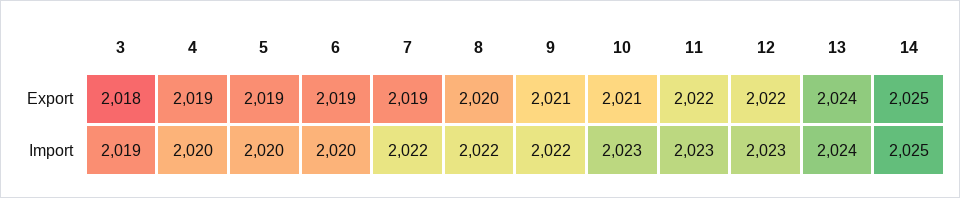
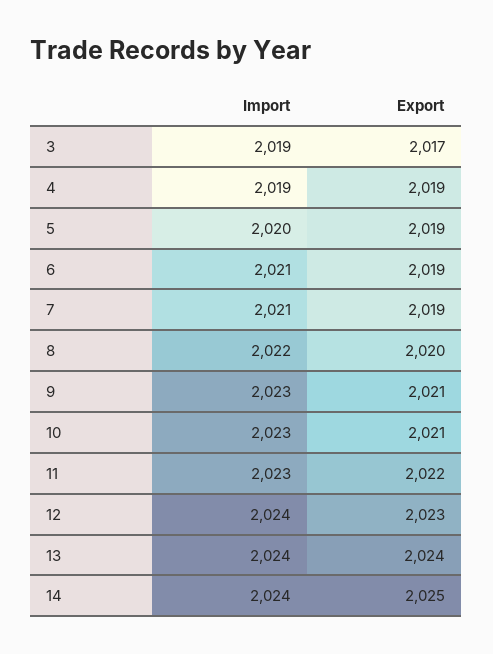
  {
    "3": {
-     "Export": 2018,
+     "Export": 2017,
      "Import": 2019
    },
    "4": {
      "Export": 2019,
-     "Import": 2020
+     "Import": 2019
    },
    "5": {
      "Export": 2019,
      "Import": 2020
    },
    "6": {
      "Export": 2019,
-     "Import": 2020
+     "Import": 2021
    },
    "7": {
      "Export": 2019,
-     "Import": 2022
+     "Import": 2021
    },
    "8": {
      "Export": 2020,
      "Import": 2022
    },
    "9": {
      "Export": 2021,
-     "Import": 2022
+     "Import": 2023
    },
    "10": {
      "Export": 2021,
      "Import": 2023
    },
    "11": {
      "Export": 2022,
      "Import": 2023
    },
    "12": {
-     "Export": 2022,
+     "Export": 2023,
-     "Import": 2023
+     "Import": 2024
    },
    "13": {
      "Export": 2024,
      "Import": 2024
    },
    "14": {
      "Export": 2025,
-     "Import": 2025
+     "Import": 2024
    }
  }

